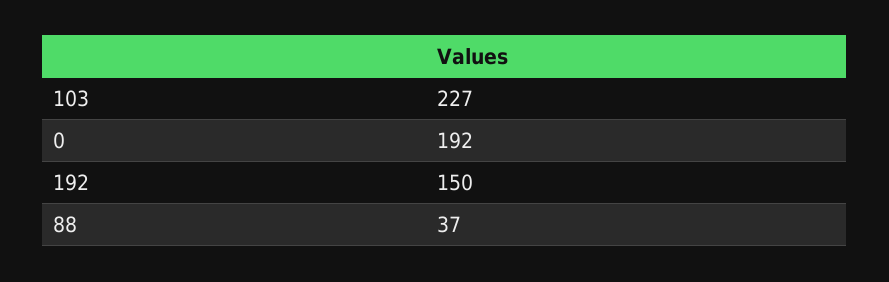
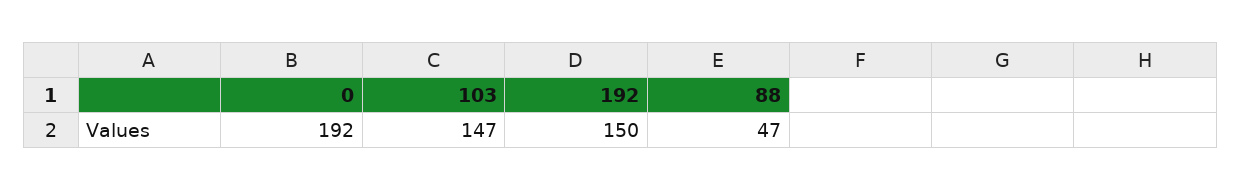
  {
-   "103": 227,
+   "103": 147,
    "0": 192,
    "192": 150,
-   "88": 37
+   "88": 47
  }

